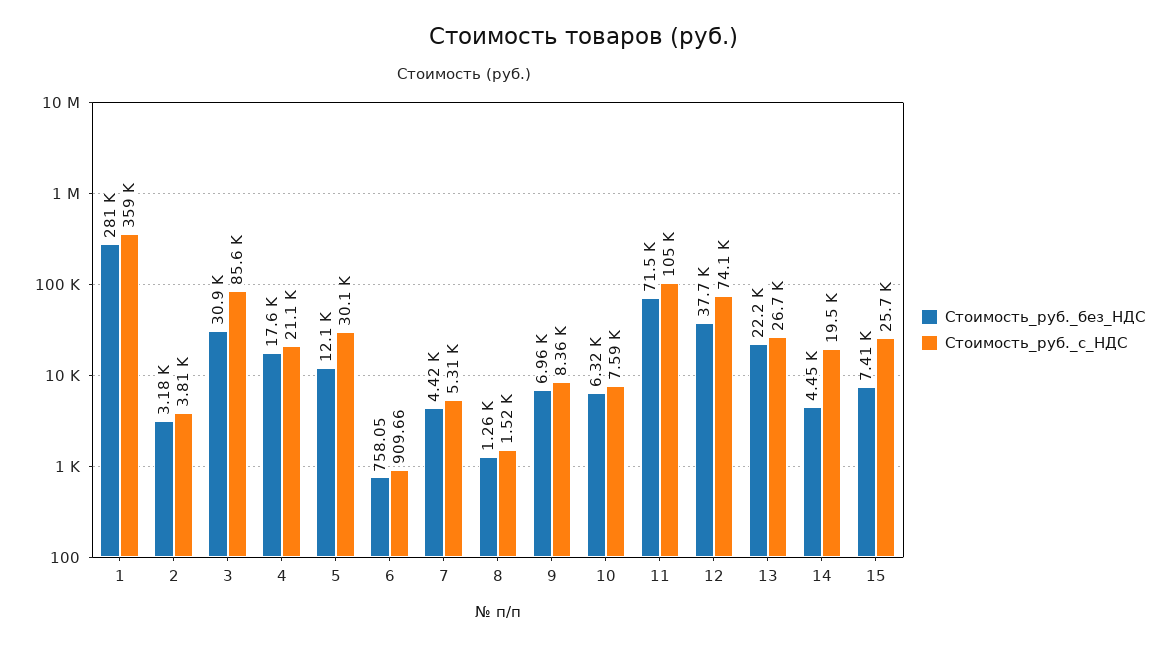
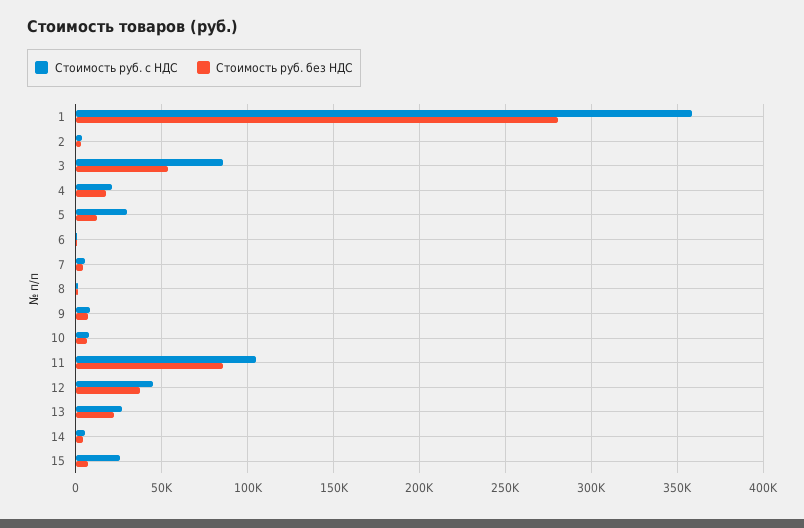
  {
    "Стоимость_руб._без_НДС": {
      "1": 281000,
      "2": 3180,
-     "3": 30900,
+     "3": 55000,
      "4": 17600,
      "5": 12100,
      "6": 758.05,
      "7": 4420,
      "8": 1260,
      "9": 6960,
      "10": 6320,
-     "11": 71500,
+     "11": 85000,
      "12": 37700,
      "13": 22200,
      "14": 4450,
      "15": 7410
    },
    "Стоимость_руб._с_НДС": {
      "1": 359000,
      "2": 3810,
      "3": 85600,
      "4": 21100,
      "5": 30100,
      "6": 909.66,
      "7": 5310,
      "8": 1520,
      "9": 8360,
      "10": 7590,
      "11": 105000,
-     "12": 74100,
+     "12": 45000,
      "13": 26700,
-     "14": 19500,
+     "14": 5000,
      "15": 25700
    }
  }

